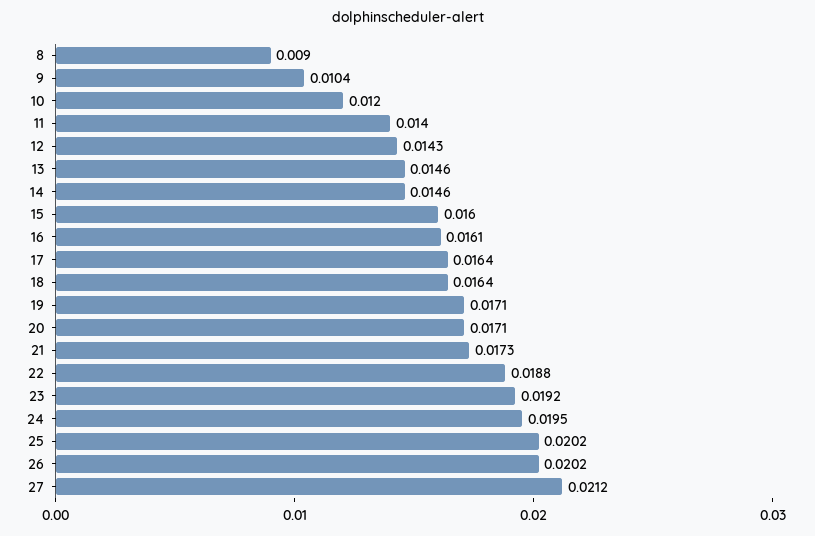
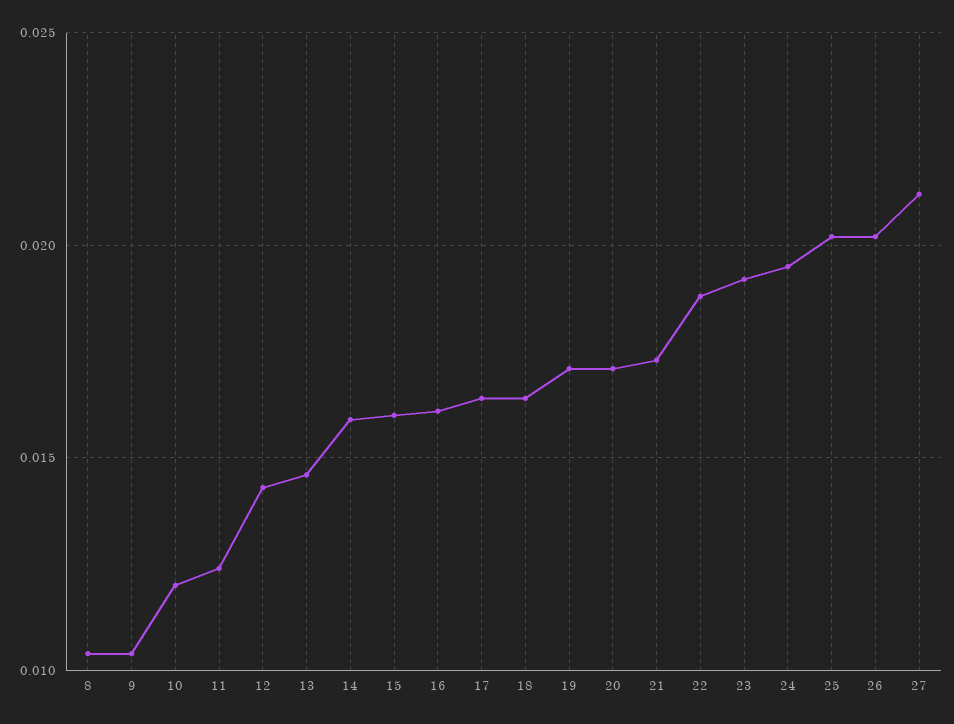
  {
-   "8": 0.009,
+   "8": 0.0105,
    "9": 0.0104,
    "10": 0.012,
-   "11": 0.014,
+   "11": 0.0125,
    "12": 0.0143,
    "13": 0.0146,
-   "14": 0.0146,
+   "14": 0.016,
    "15": 0.016,
    "16": 0.0161,
    "17": 0.0164,
    "18": 0.0164,
    "19": 0.0171,
    "20": 0.0171,
    "21": 0.0173,
    "22": 0.0188,
    "23": 0.0192,
    "24": 0.0195,
    "25": 0.0202,
    "26": 0.0202,
    "27": 0.0212
  }

